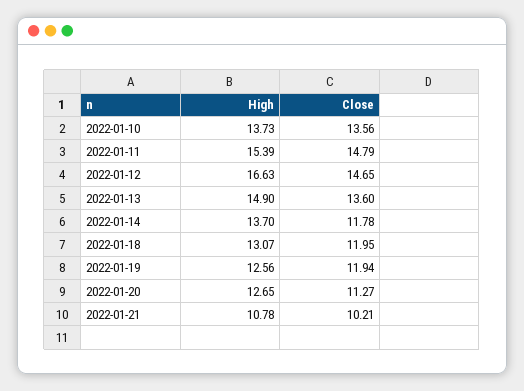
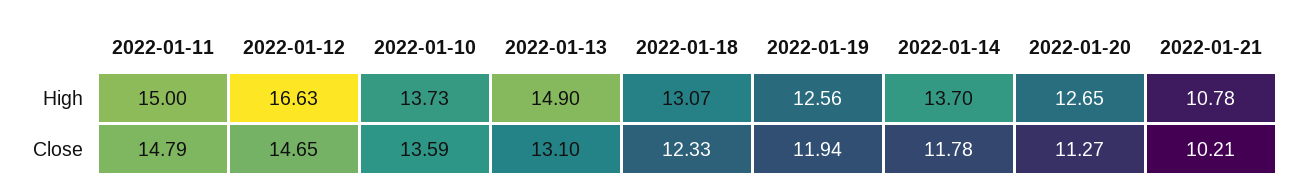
  {
    "High": {
      "2022-01-10": 13.73,
-     "2022-01-11": 15.39,
+     "2022-01-11": 15,
      "2022-01-12": 16.63,
      "2022-01-13": 14.9,
      "2022-01-14": 13.7,
      "2022-01-18": 13.07,
      "2022-01-19": 12.56,
      "2022-01-20": 12.65,
      "2022-01-21": 10.78
    },
    "Close": {
-     "2022-01-10": 13.56,
+     "2022-01-10": 13.59,
      "2022-01-11": 14.79,
      "2022-01-12": 14.65,
-     "2022-01-13": 13.6,
+     "2022-01-13": 13.1,
      "2022-01-14": 11.78,
-     "2022-01-18": 11.95,
+     "2022-01-18": 12.33,
      "2022-01-19": 11.94,
      "2022-01-20": 11.27,
      "2022-01-21": 10.21
    }
  }

